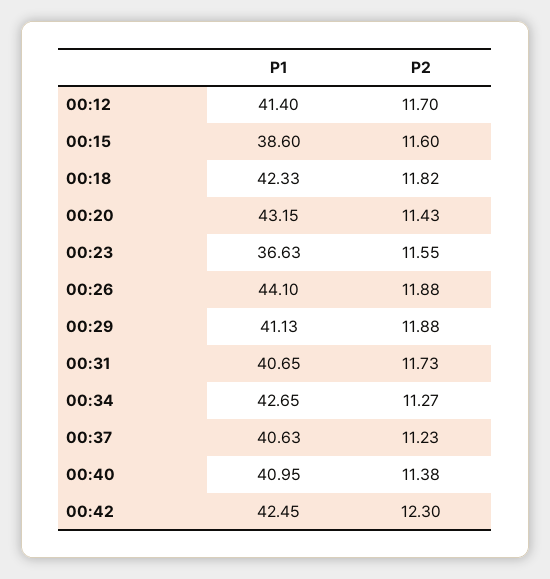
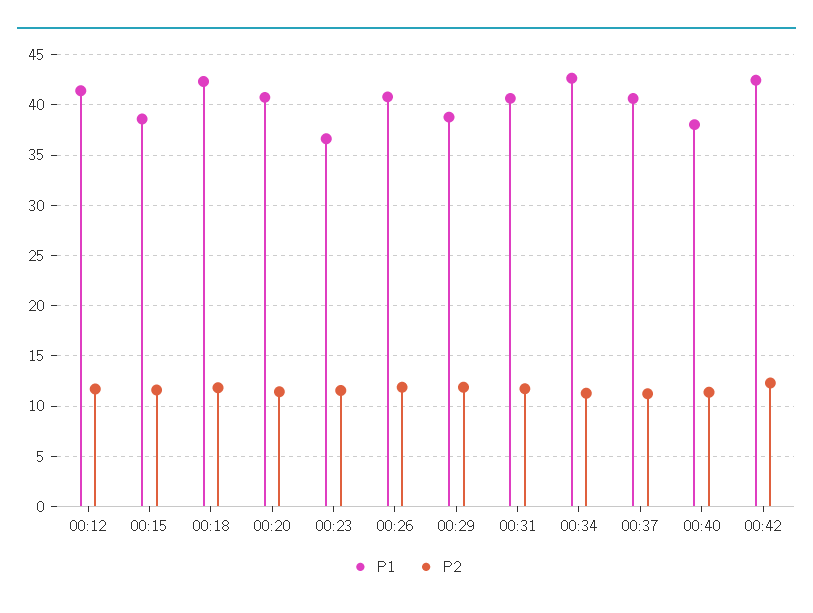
  {
    "P1": {
      "00:12": 41.4,
      "00:15": 38.6,
      "00:18": 42.33,
-     "00:20": 43.15,
+     "00:20": 41,
      "00:23": 36.63,
-     "00:26": 44.1,
+     "00:26": 41,
-     "00:29": 41.13,
+     "00:29": 39,
      "00:31": 40.65,
      "00:34": 42.65,
      "00:37": 40.63,
-     "00:40": 40.95,
+     "00:40": 38,
      "00:42": 42.45
    },
    "P2": {
      "00:12": 11.7,
      "00:15": 11.6,
      "00:18": 11.82,
      "00:20": 11.43,
      "00:23": 11.55,
      "00:26": 11.88,
      "00:29": 11.88,
      "00:31": 11.73,
      "00:34": 11.27,
      "00:37": 11.23,
      "00:40": 11.38,
      "00:42": 12.3
    }
  }

